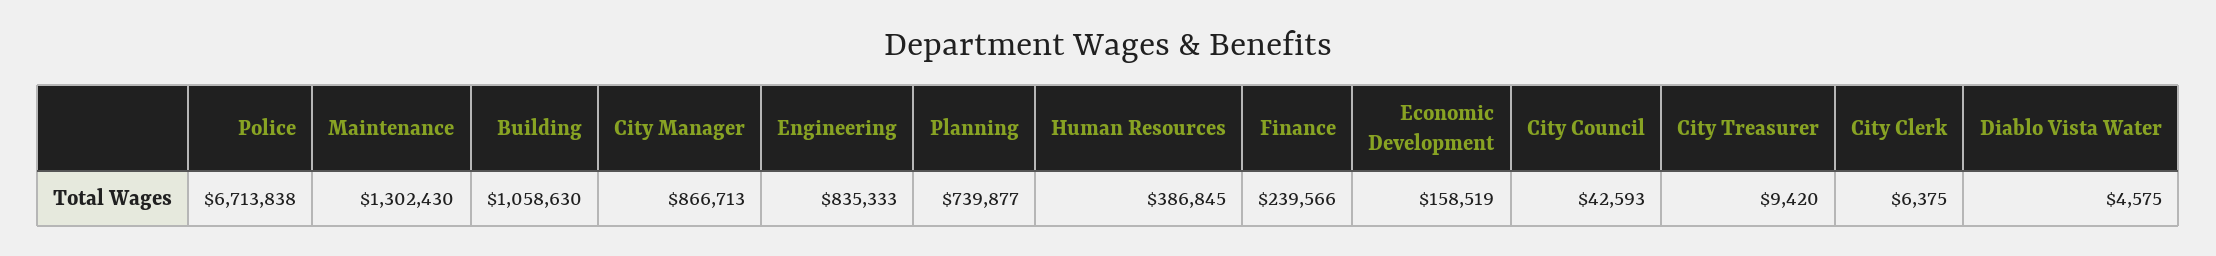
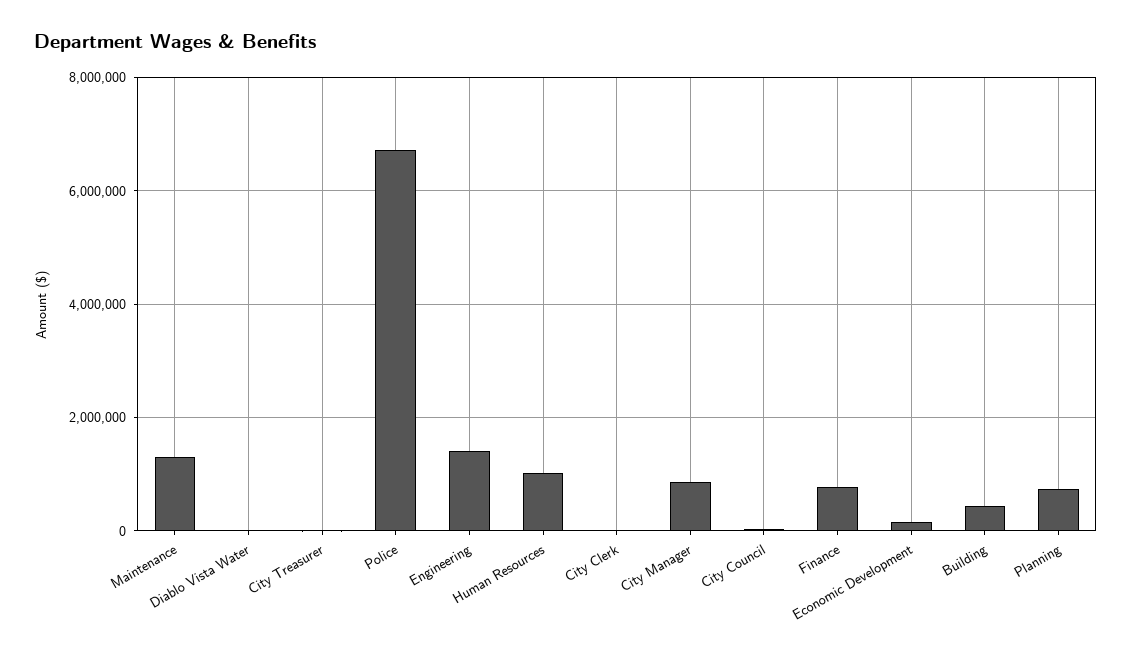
  {
    "Police": 6713838,
    "Maintenance": 1302430,
-   "Building": 1058630,
+   "Building": 400000,
    "City Manager": 866713,
-   "Engineering": 835333,
+   "Engineering": 1400000,
    "Planning": 739877,
-   "Human Resources": 386845,
+   "Human Resources": 1000000,
-   "Finance": 239566,
+   "Finance": 800000,
    "Economic Development": 158519,
    "City Council": 42593,
    "City Treasurer": 9420,
    "City Clerk": 6375,
    "Diablo Vista Water": 4575
  }

